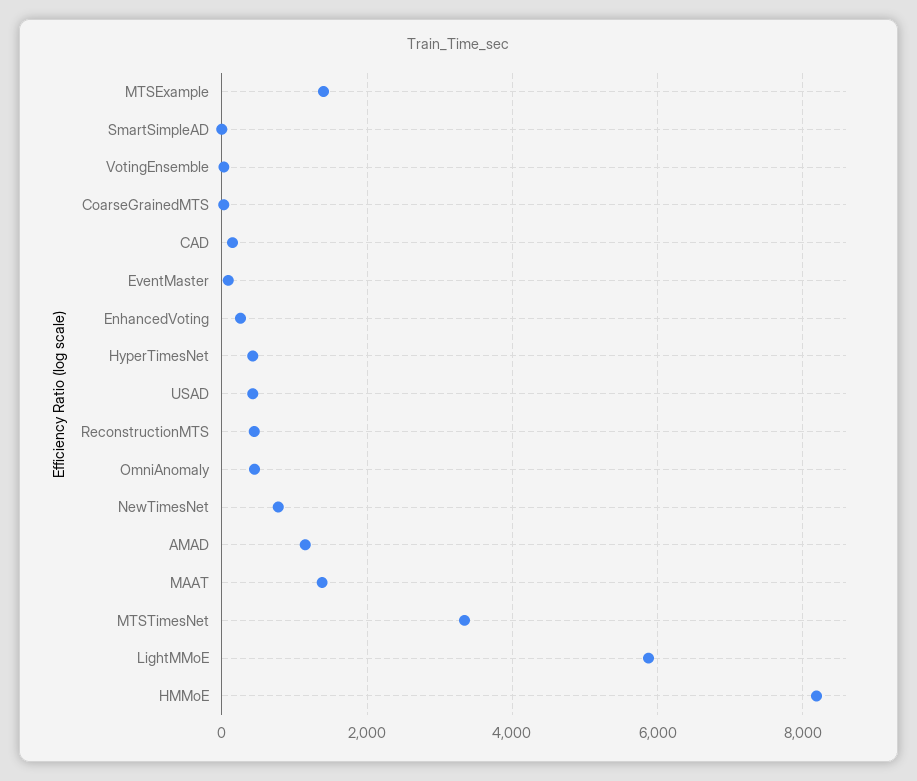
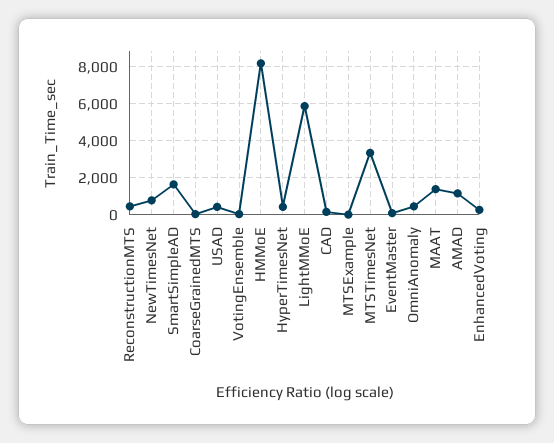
  {
-   "MTSExample": 1400,
+   "MTSExample": 0,
-   "SmartSimpleAD": 0,
+   "SmartSimpleAD": 1500,
    "VotingEnsemble": 0,
    "CoarseGrainedMTS": 0,
    "CAD": 200,
    "EventMaster": 0,
    "EnhancedVoting": 200,
    "HyperTimesNet": 400,
    "USAD": 400,
    "ReconstructionMTS": 400,
    "OmniAnomaly": 400,
    "NewTimesNet": 800,
    "AMAD": 1200,
    "MAAT": 1400,
    "MTSTimesNet": 3400,
    "LightMMoE": 5800,
    "HMMoE": 8200
  }

